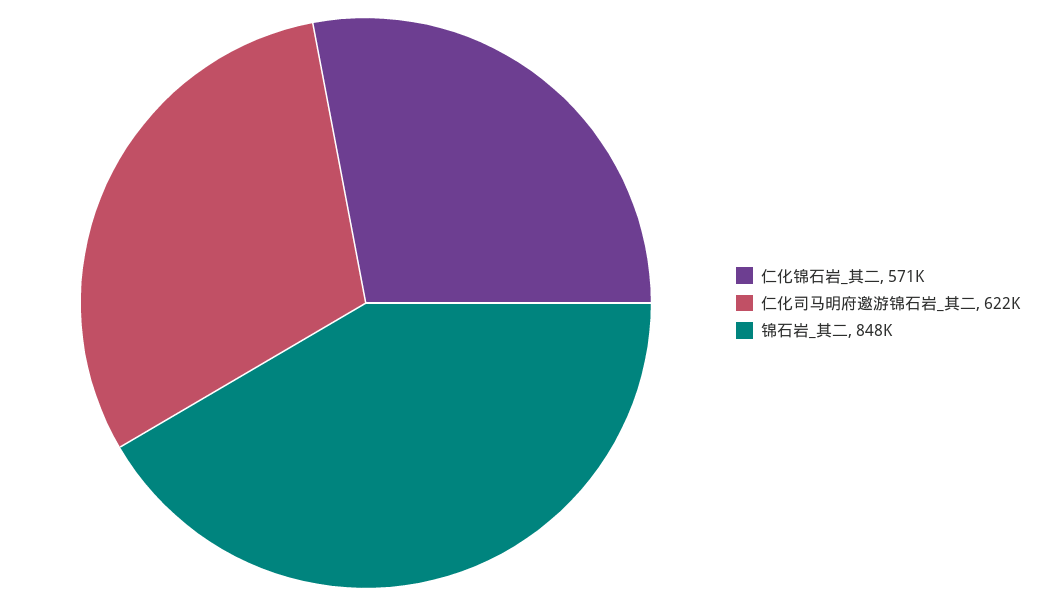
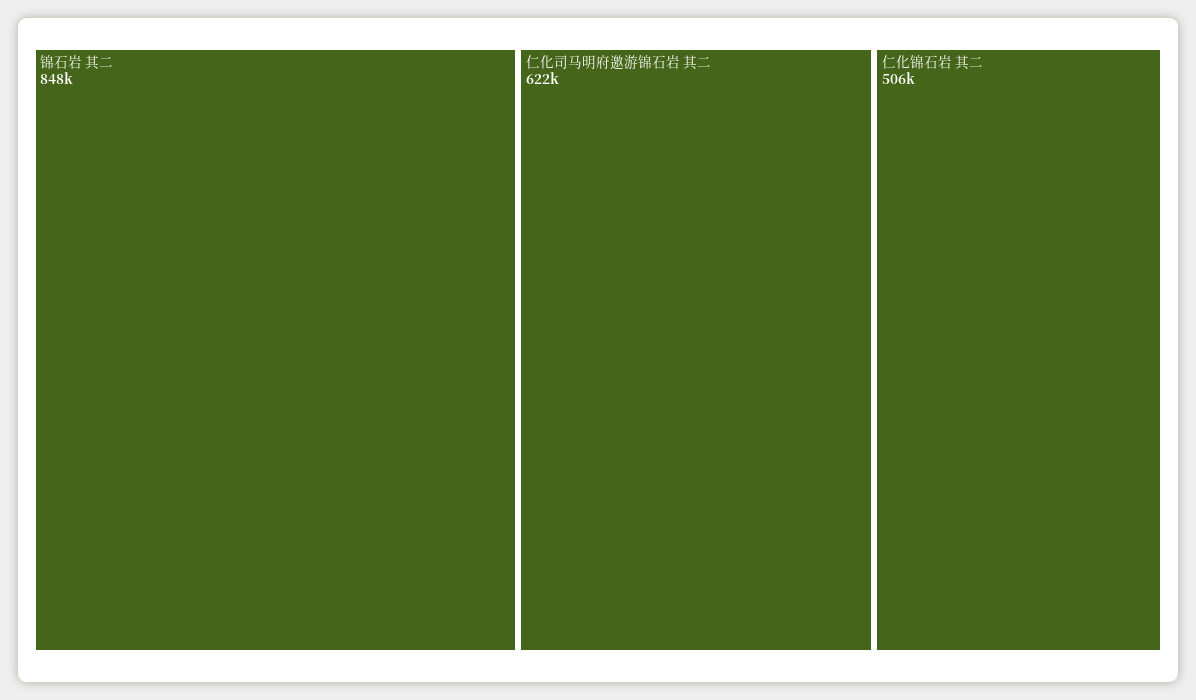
  {
-   "仁化锦石岩_其二": 571000,
+   "仁化锦石岩_其二": 506000,
    "仁化司马明府邀游锦石岩_其二": 622000,
    "锦石岩_其二": 848000
  }

